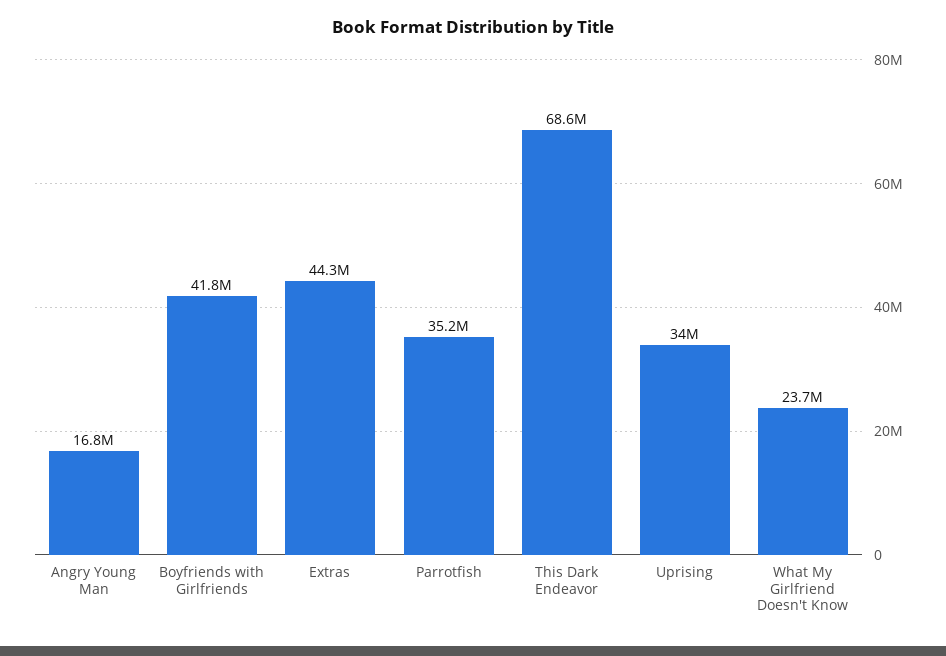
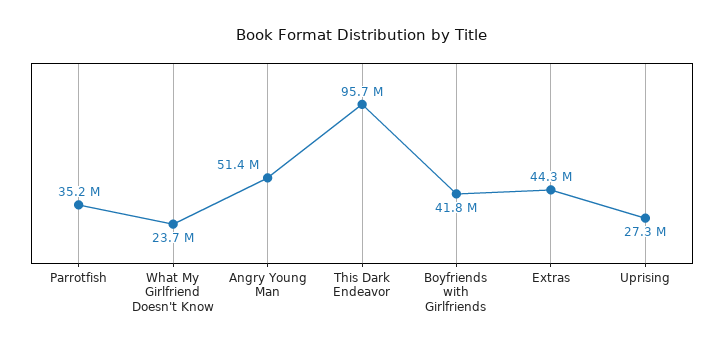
  {
-   "Angry Young Man": 16800000,
+   "Angry Young Man": 51400000,
    "Boyfriends with Girlfriends": 41800000,
    "Extras": 44300000,
    "Parrotfish": 35200000,
-   "This Dark Endeavor": 68600000,
+   "This Dark Endeavor": 95700000,
-   "Uprising": 34000000,
+   "Uprising": 27300000,
    "What My Girlfriend Doesn't Know": 23700000
  }

